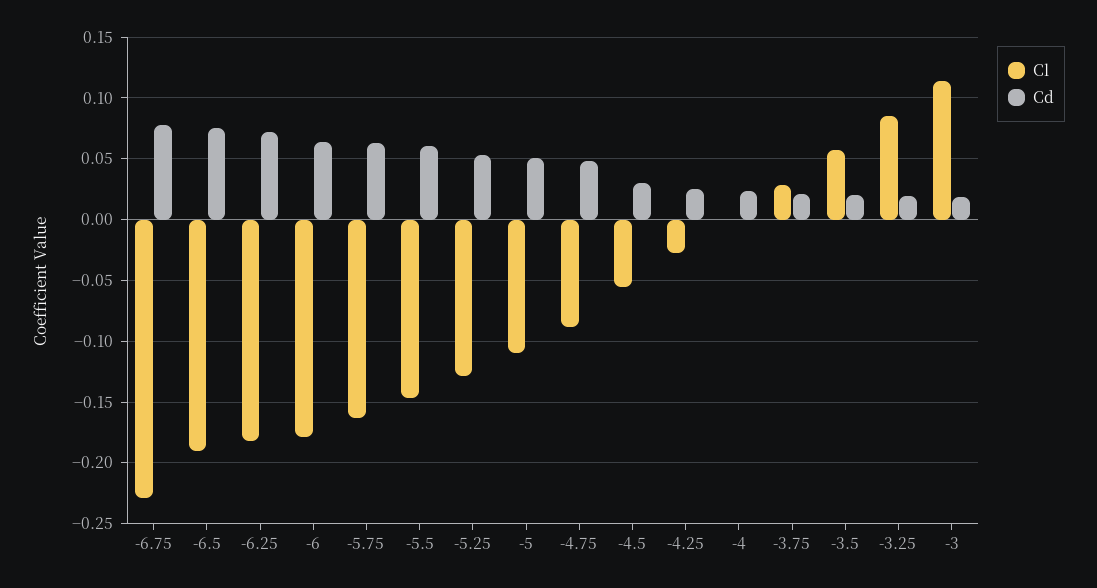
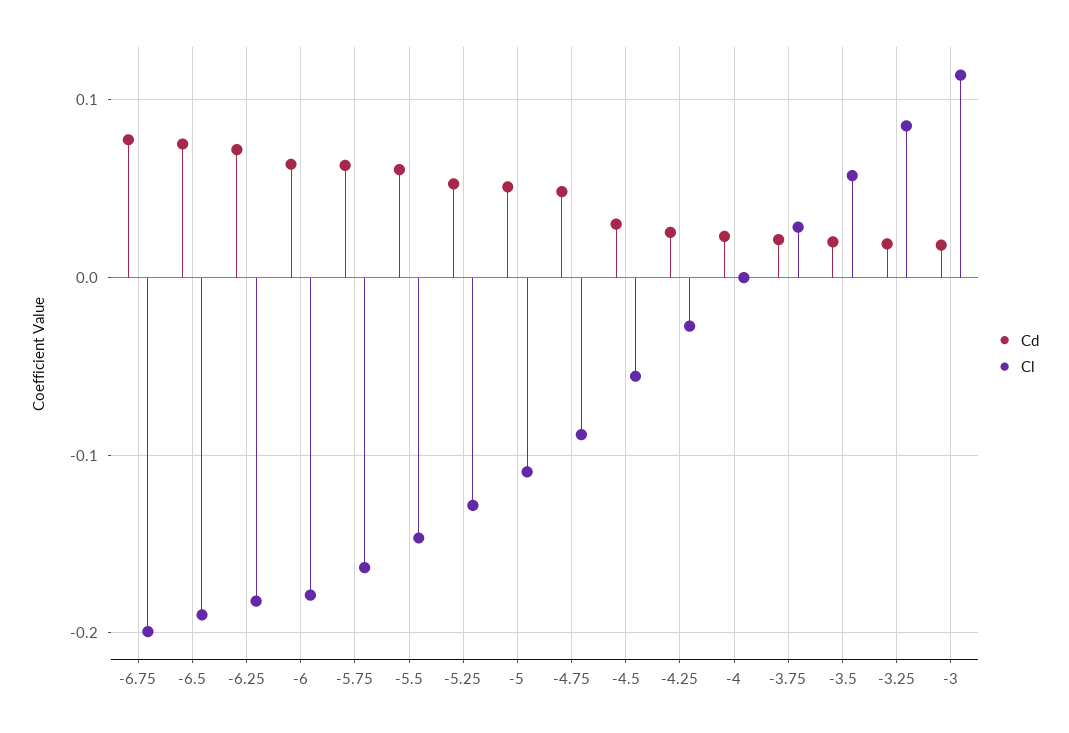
  {
    "Cl": {
-     "-6.75": -0.23,
+     "-6.75": -0.2,
      "-6.5": -0.19,
      "-6.25": -0.18,
      "-6": -0.18,
      "-5.75": -0.165,
      "-5.5": -0.145,
      "-5.25": -0.13,
      "-5": -0.11,
      "-4.75": -0.09,
      "-4.5": -0.055,
      "-4.25": -0.025,
      "-4": 0,
      "-3.75": 0.03,
      "-3.5": 0.055,
      "-3.25": 0.085,
      "-3": 0.115
    },
    "Cd": {
      "-6.75": 0.08,
      "-6.5": 0.075,
      "-6.25": 0.07,
      "-6": 0.065,
      "-5.75": 0.065,
      "-5.5": 0.06,
      "-5.25": 0.055,
      "-5": 0.05,
      "-4.75": 0.05,
      "-4.5": 0.03,
      "-4.25": 0.025,
      "-4": 0.025,
      "-3.75": 0.02,
      "-3.5": 0.02,
      "-3.25": 0.02,
      "-3": 0.02
    }
  }

